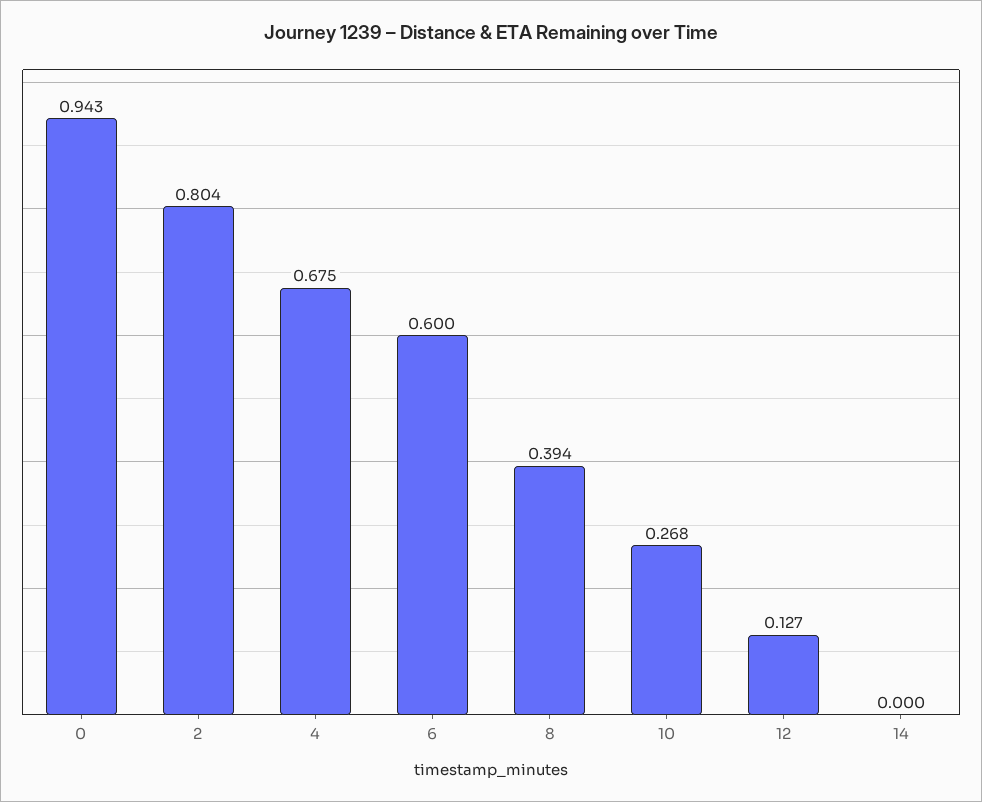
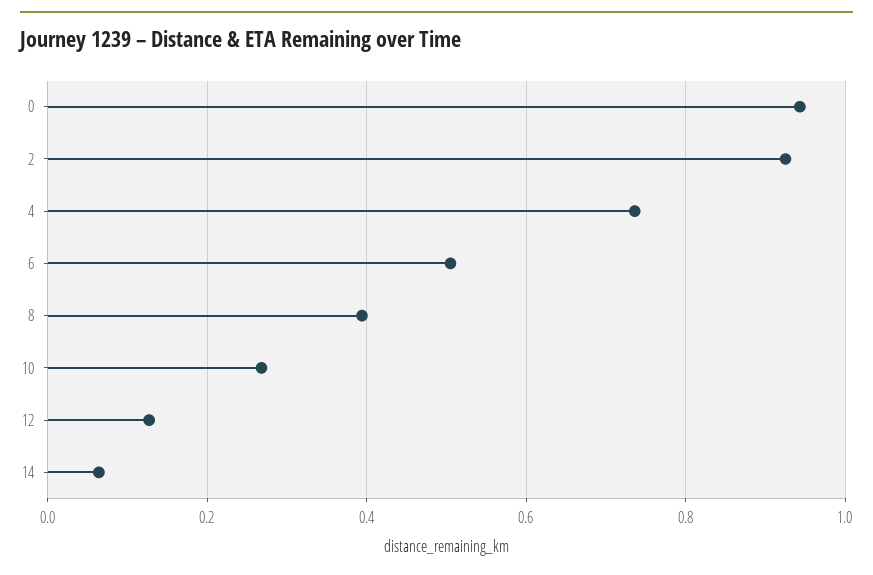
  {
    "0": 0.943,
-   "2": 0.804,
+   "2": 0.92,
-   "4": 0.675,
+   "4": 0.74,
-   "6": 0.6,
+   "6": 0.5,
    "8": 0.394,
    "10": 0.268,
    "12": 0.127,
-   "14": 0
+   "14": 0.06
  }

